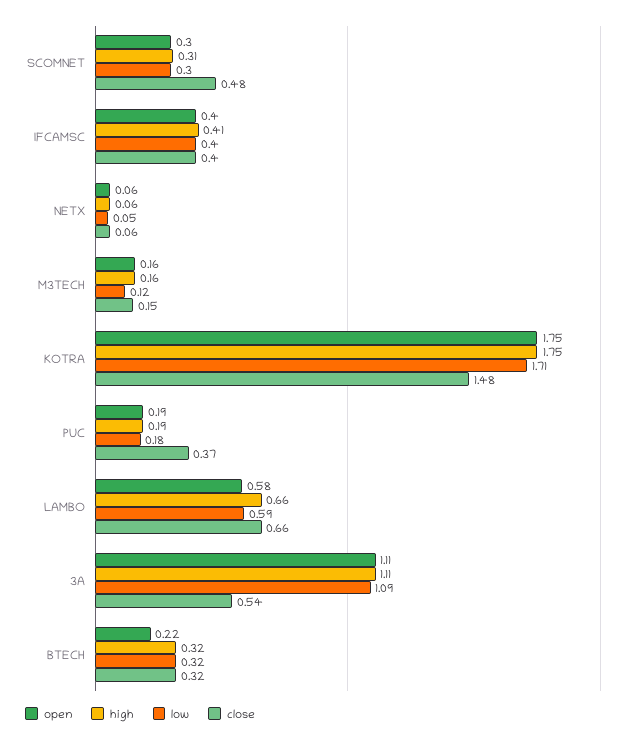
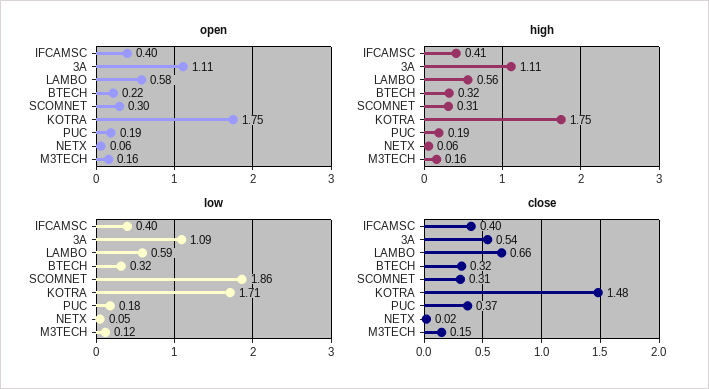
  {
    "open": {
      "SCOMNET": 0.3,
      "IFCAMSC": 0.4,
      "NETX": 0.06,
      "M3TECH": 0.16,
      "KOTRA": 1.75,
      "PUC": 0.19,
      "LAMBO": 0.58,
      "3A": 1.11,
      "BTECH": 0.22
    },
    "high": {
      "SCOMNET": 0.31,
      "IFCAMSC": 0.41,
      "NETX": 0.06,
      "M3TECH": 0.16,
      "KOTRA": 1.75,
      "PUC": 0.19,
-     "LAMBO": 0.66,
+     "LAMBO": 0.56,
      "3A": 1.11,
      "BTECH": 0.32
    },
    "low": {
-     "SCOMNET": 0.3,
+     "SCOMNET": 1.86,
      "IFCAMSC": 0.4,
      "NETX": 0.05,
      "M3TECH": 0.12,
      "KOTRA": 1.71,
      "PUC": 0.18,
      "LAMBO": 0.59,
      "3A": 1.09,
      "BTECH": 0.32
    },
    "close": {
-     "SCOMNET": 0.48,
+     "SCOMNET": 0.31,
      "IFCAMSC": 0.4,
-     "NETX": 0.06,
+     "NETX": 0.02,
      "M3TECH": 0.15,
      "KOTRA": 1.48,
      "PUC": 0.37,
      "LAMBO": 0.66,
      "3A": 0.54,
      "BTECH": 0.32
    }
  }

